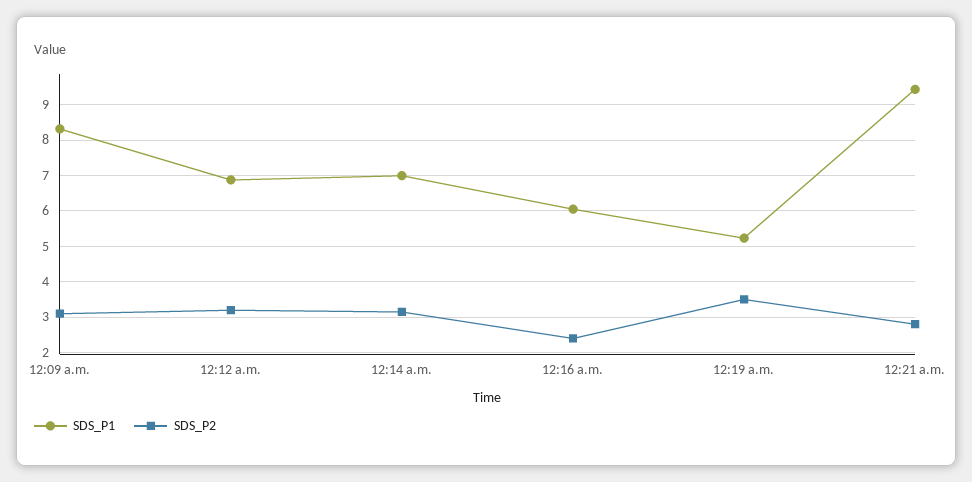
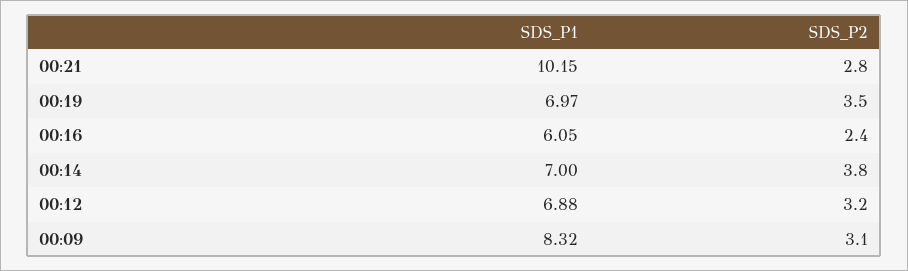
  {
    "SDS_P1": {
      "12:09 a.m.": 8.32,
      "12:12 a.m.": 6.88,
      "12:14 a.m.": 7,
      "12:16 a.m.": 6.05,
-     "12:19 a.m.": 5.2,
+     "12:19 a.m.": 6.97,
-     "12:21 a.m.": 9.4
+     "12:21 a.m.": 10.15
    },
    "SDS_P2": {
      "12:09 a.m.": 3.1,
      "12:12 a.m.": 3.2,
-     "12:14 a.m.": 3.2,
+     "12:14 a.m.": 3.8,
      "12:16 a.m.": 2.4,
      "12:19 a.m.": 3.5,
      "12:21 a.m.": 2.8
    }
  }

